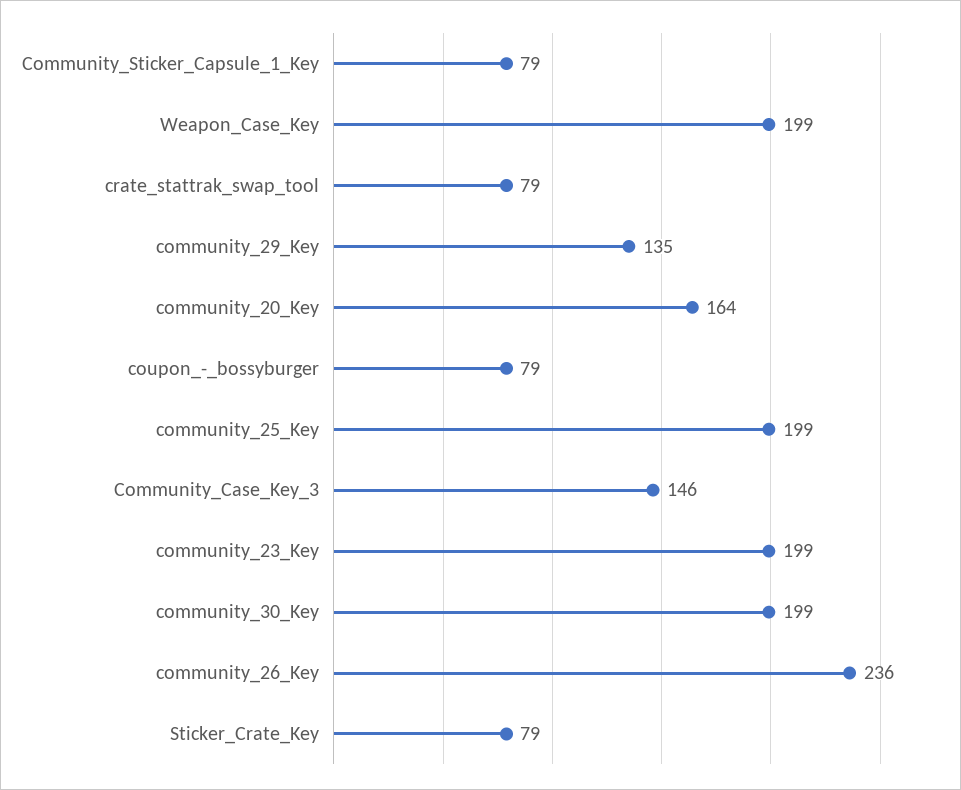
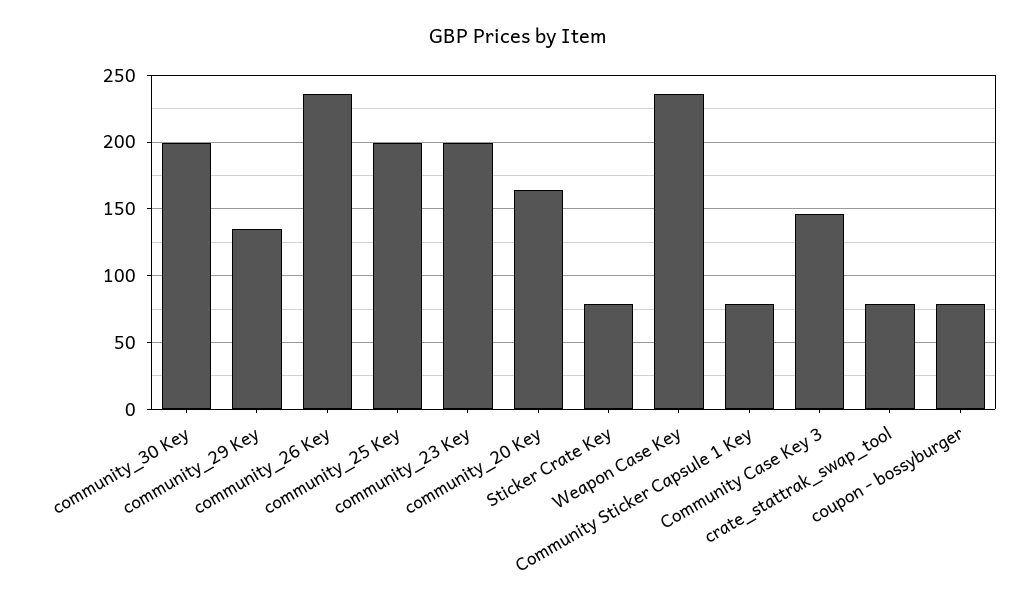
  {
    "Community_Sticker_Capsule_1_Key": 79,
-   "Weapon_Case_Key": 199,
+   "Weapon_Case_Key": 235,
    "crate_stattrak_swap_tool": 79,
    "community_29_Key": 135,
    "community_20_Key": 164,
    "coupon_-_bossyburger": 79,
    "community_25_Key": 199,
    "Community_Case_Key_3": 146,
    "community_23_Key": 199,
    "community_30_Key": 199,
    "community_26_Key": 236,
    "Sticker_Crate_Key": 79
  }

